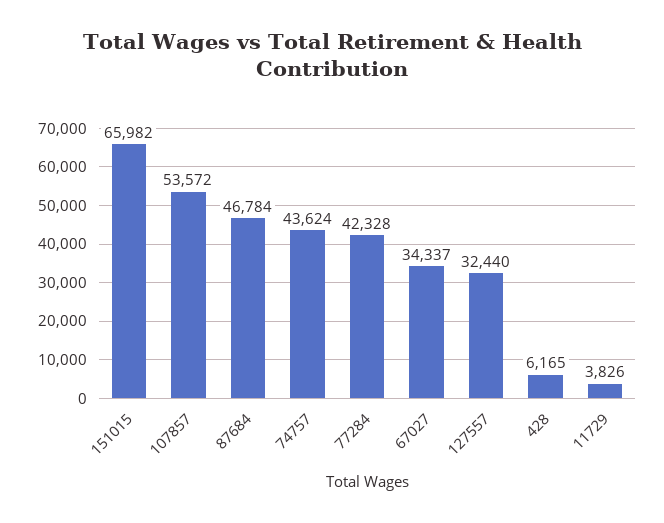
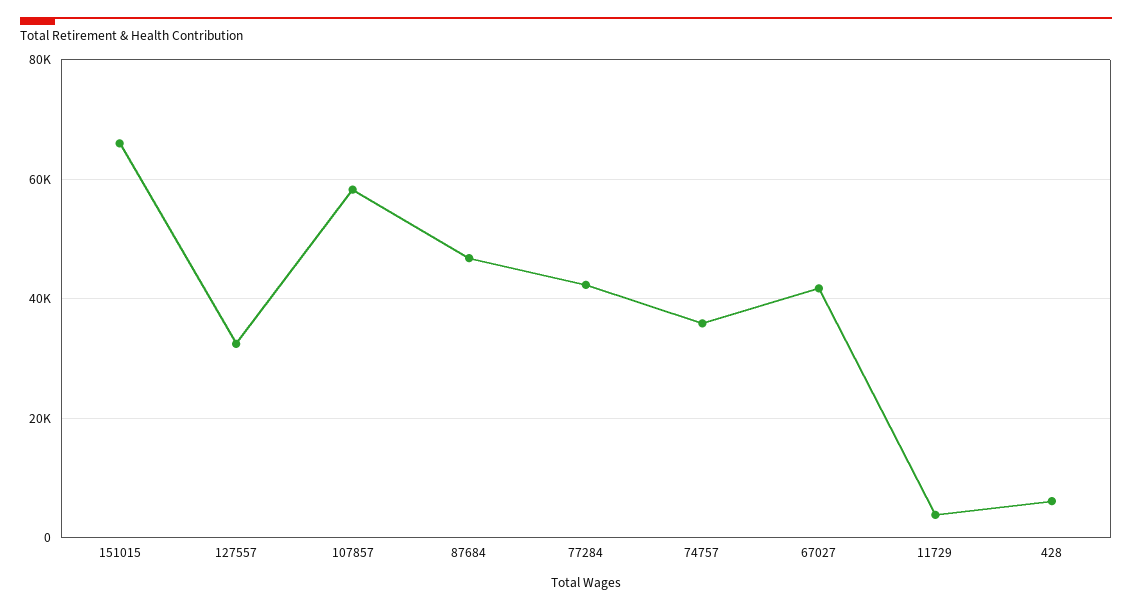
  {
    "151015": 65982,
-   "107857": 53572,
+   "107857": 58000,
    "87684": 46784,
-   "74757": 43624,
+   "74757": 36000,
    "77284": 42328,
-   "67027": 34337,
+   "67027": 42000,
    "127557": 32440,
    "428": 6165,
    "11729": 3826
  }

